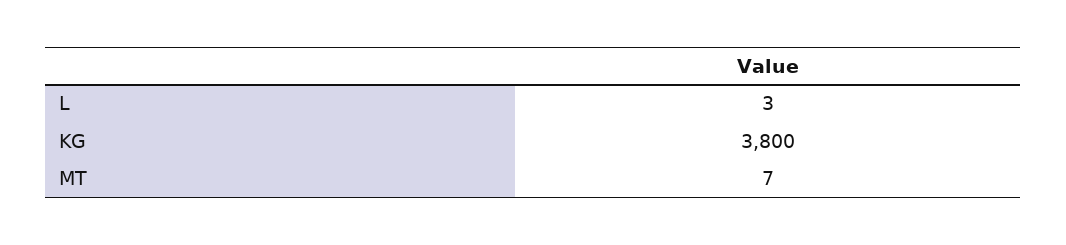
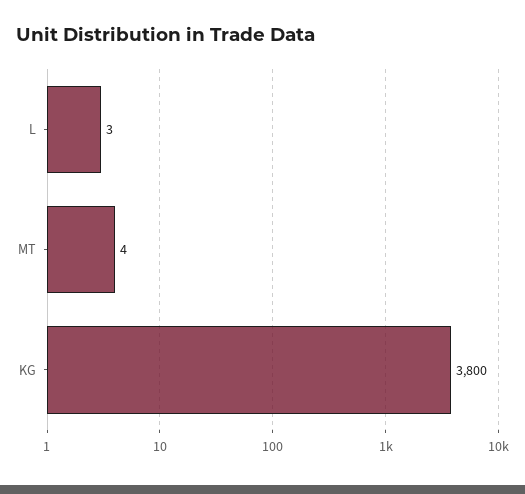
  {
    "L": 3,
    "KG": 3800,
-   "MT": 7
+   "MT": 4
  }

